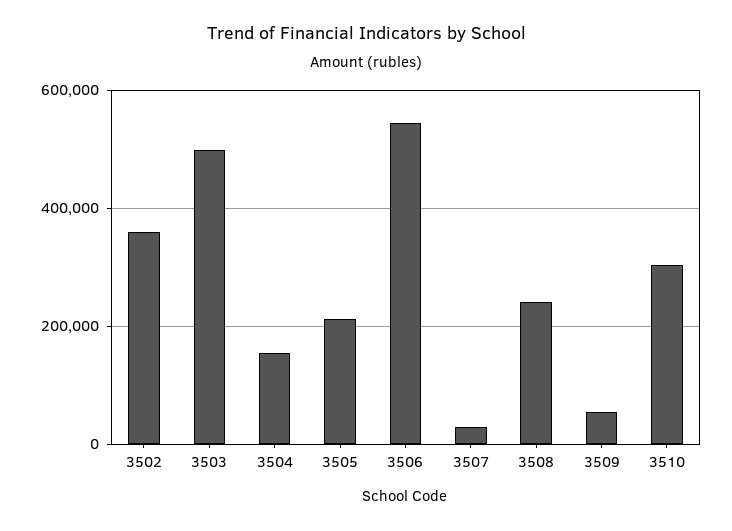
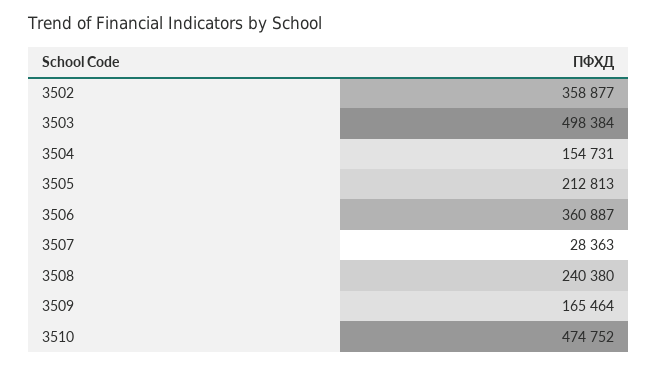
  {
    "3502": 358877,
    "3503": 498384,
    "3504": 154731,
    "3505": 212813,
-   "3506": 540000,
+   "3506": 360887,
    "3507": 28363,
    "3508": 240380,
-   "3509": 60000,
+   "3509": 165464,
-   "3510": 300000
+   "3510": 474752
  }

